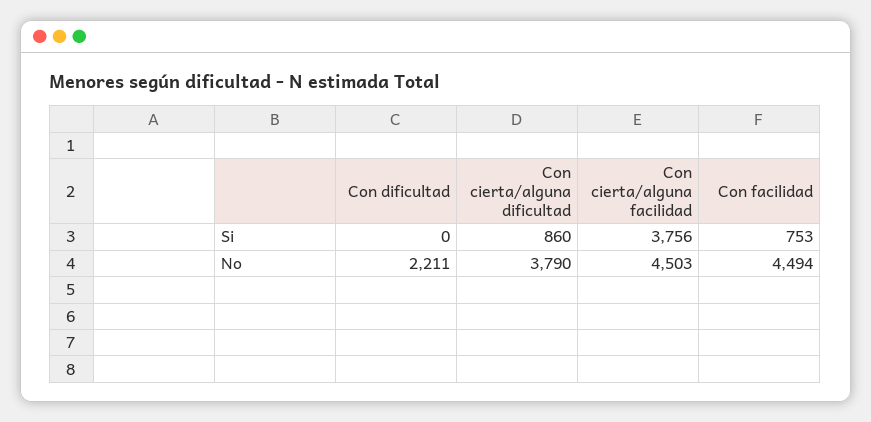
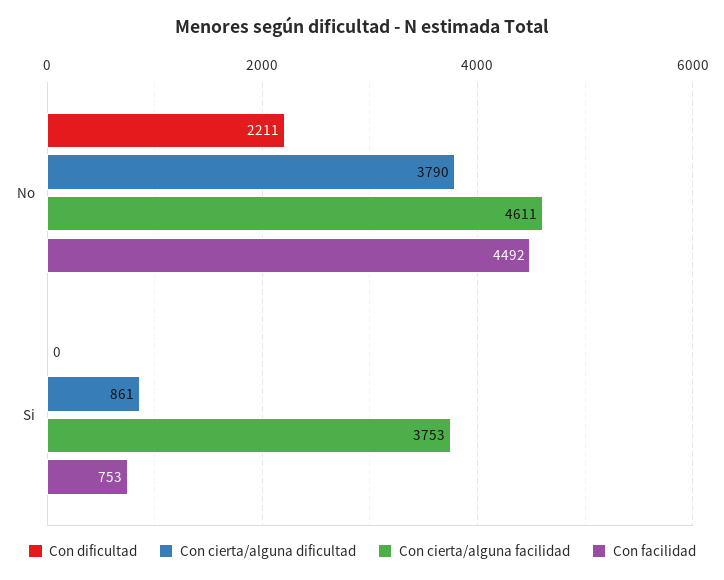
  {
    "Con dificultad": {
      "Si": 0,
      "No": 2211
    },
    "Con cierta/alguna dificultad": {
-     "Si": 860,
+     "Si": 861,
      "No": 3790
    },
    "Con cierta/alguna facilidad": {
-     "Si": 3756,
+     "Si": 3753,
-     "No": 4503
+     "No": 4611
    },
    "Con facilidad": {
      "Si": 753,
-     "No": 4494
+     "No": 4492
    }
  }

